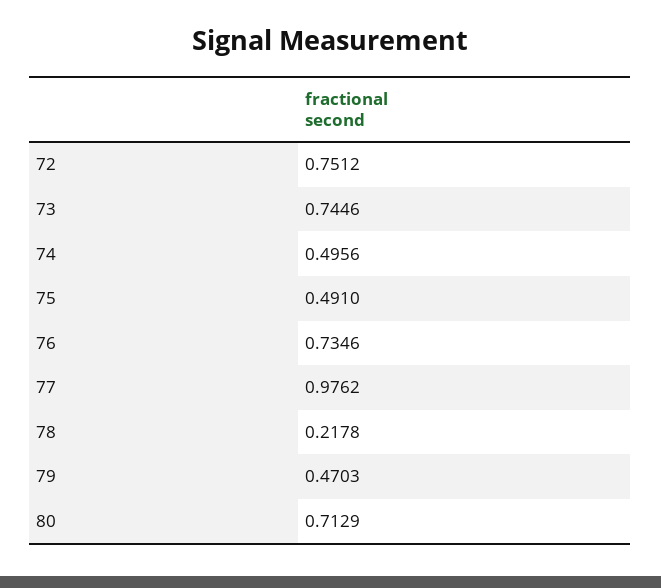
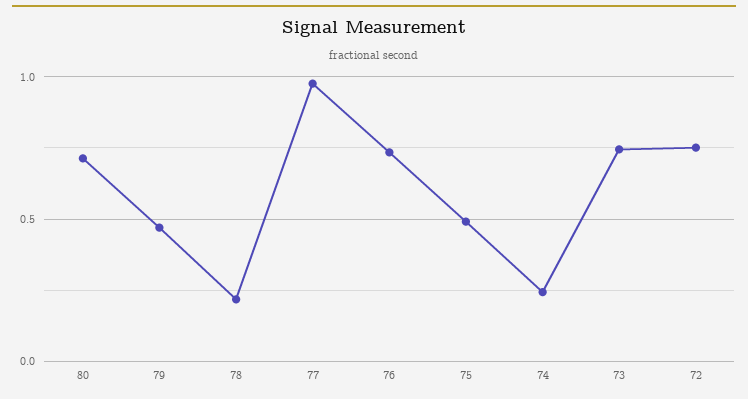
  {
    "72": 0.7512,
    "73": 0.7446,
-   "74": 0.4956,
+   "74": 0.25,
    "75": 0.491,
    "76": 0.7346,
    "77": 0.9762,
    "78": 0.2178,
    "79": 0.4703,
    "80": 0.7129
  }

